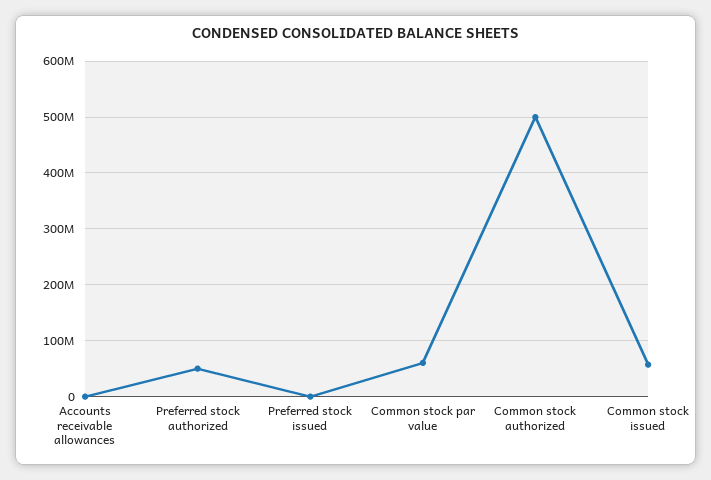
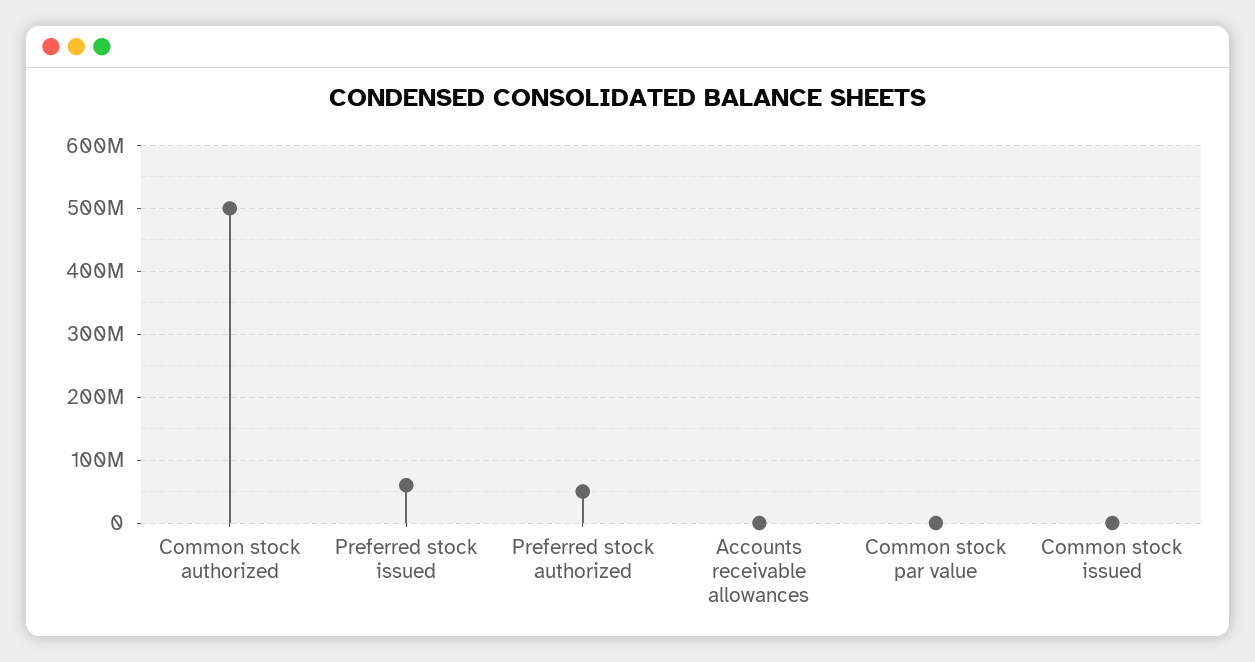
  {
    "Accounts receivable allowances": 0,
    "Preferred stock authorized": 50000000,
-   "Preferred stock issued": 0,
+   "Preferred stock issued": 60000000,
-   "Common stock par value": 60000000,
+   "Common stock par value": 0,
    "Common stock authorized": 500000000,
-   "Common stock issued": 60000000
+   "Common stock issued": 0
  }

